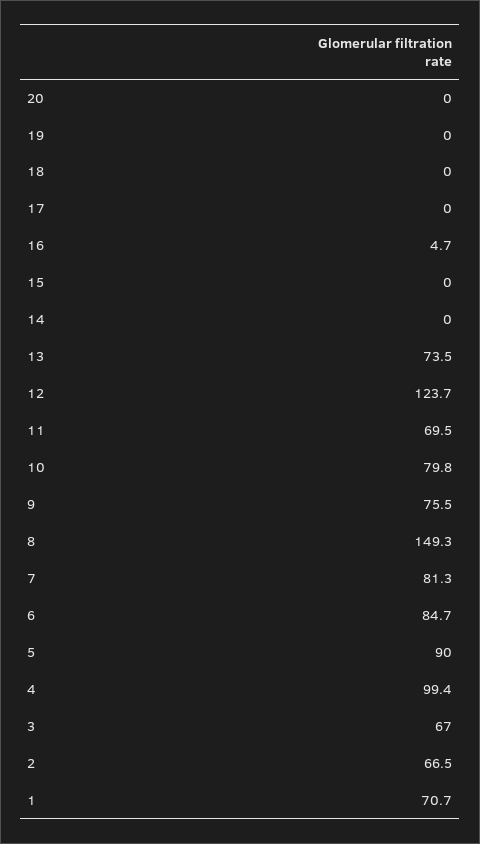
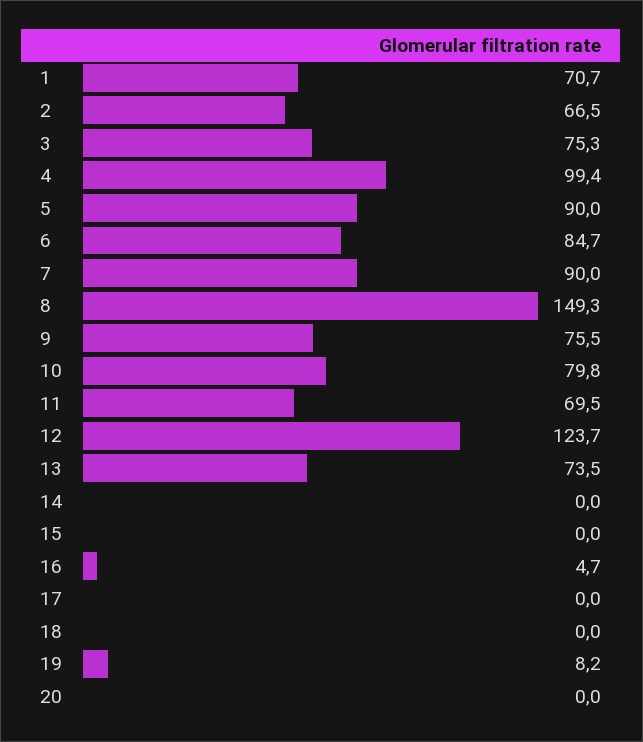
  {
    "20": 0,
-   "19": 0,
+   "19": 8.2,
    "18": 0,
    "17": 0,
    "16": 4.7,
    "15": 0,
    "14": 0,
    "13": 73.5,
    "12": 123.7,
    "11": 69.5,
    "10": 79.8,
    "9": 75.5,
    "8": 149.3,
-   "7": 81.3,
+   "7": 90,
    "6": 84.7,
    "5": 90,
    "4": 99.4,
-   "3": 67,
+   "3": 75.3,
    "2": 66.5,
    "1": 70.7
  }

